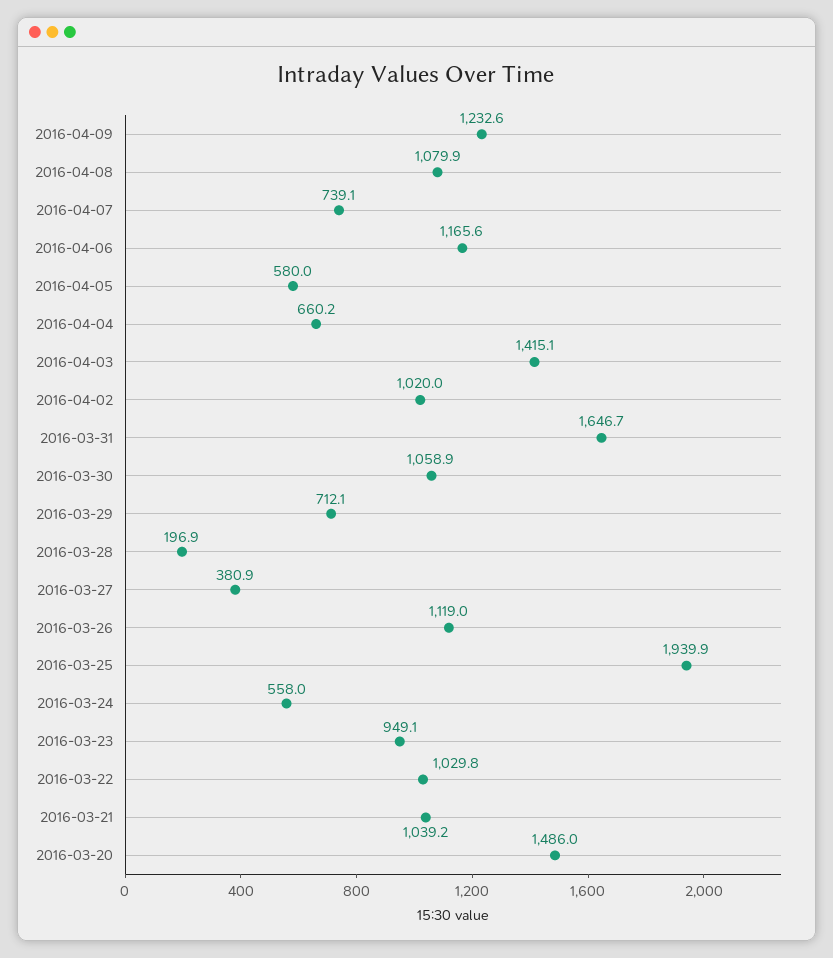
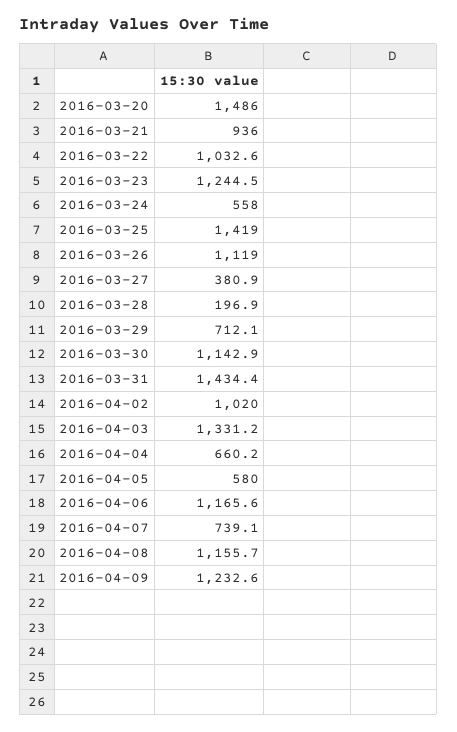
  {
    "2016-04-09": 1232.6,
-   "2016-04-08": 1079.9,
+   "2016-04-08": 1155.7,
    "2016-04-07": 739.1,
    "2016-04-06": 1165.6,
    "2016-04-05": 580,
    "2016-04-04": 660.2,
-   "2016-04-03": 1415.1,
+   "2016-04-03": 1331.2,
    "2016-04-02": 1020,
-   "2016-03-31": 1646.7,
+   "2016-03-31": 1434.4,
-   "2016-03-30": 1058.9,
+   "2016-03-30": 1142.9,
    "2016-03-29": 712.1,
    "2016-03-28": 196.9,
    "2016-03-27": 380.9,
    "2016-03-26": 1119,
-   "2016-03-25": 1939.9,
+   "2016-03-25": 1419,
    "2016-03-24": 558,
-   "2016-03-23": 949.1,
+   "2016-03-23": 1244.5,
-   "2016-03-22": 1029.8,
+   "2016-03-22": 1032.6,
-   "2016-03-21": 1039.2,
+   "2016-03-21": 936,
    "2016-03-20": 1486
  }

